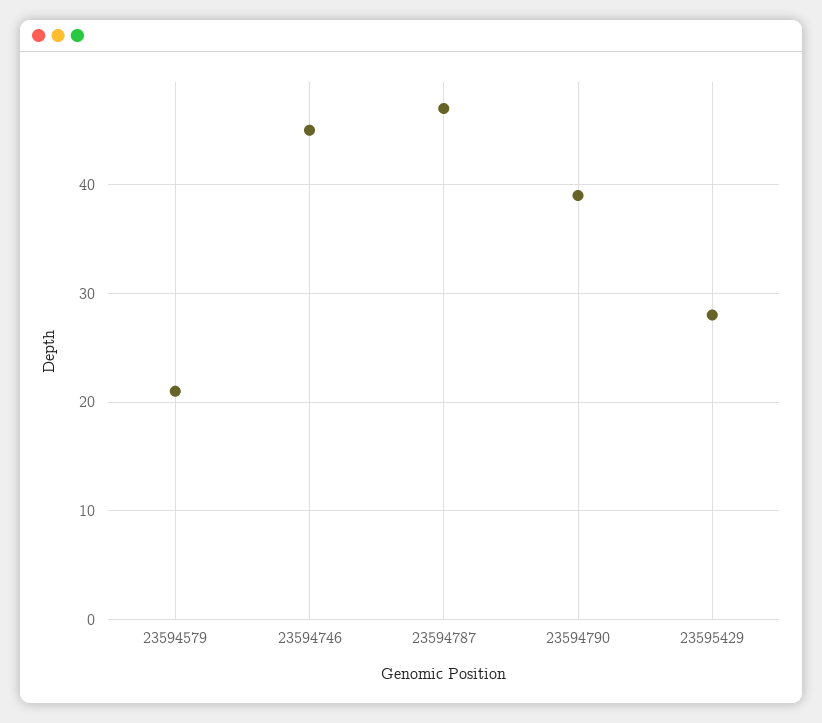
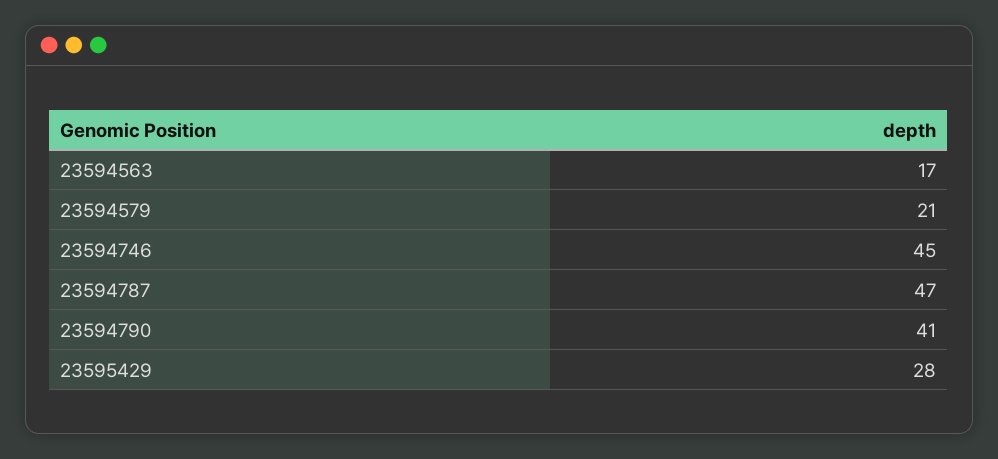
  {
    "23594579": 21,
    "23594746": 45,
    "23594787": 47,
-   "23594790": 39,
+   "23594790": 41,
-   "23595429": 28
+   "23595429": 28,
+   "23594563": 17
  }

